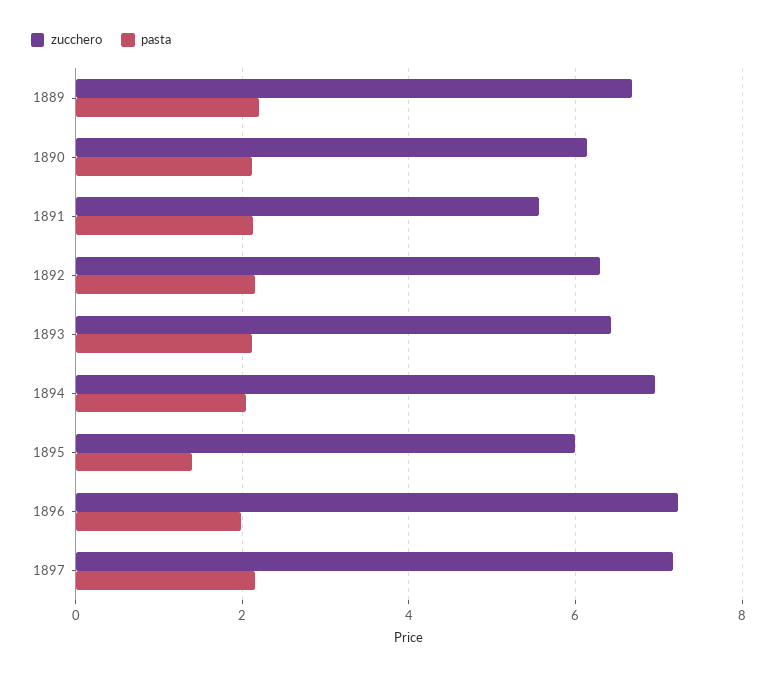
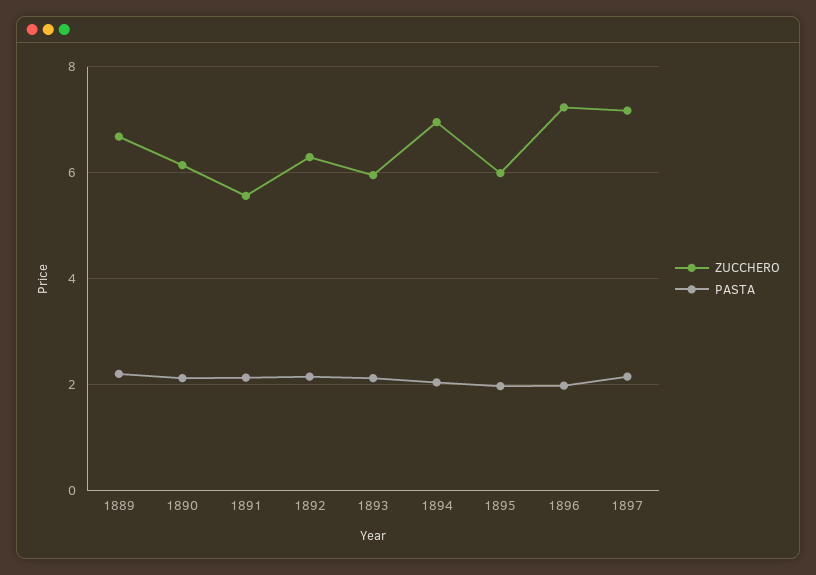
  {
    "zucchero": {
      "1889": 6.6,
      "1890": 6.2,
      "1891": 5.6,
      "1892": 6.2,
-     "1893": 6.4,
+     "1893": 6,
      "1894": 7,
      "1895": 6,
      "1896": 7.2,
      "1897": 7.2
    },
    "pasta": {
      "1889": 2.2,
      "1890": 2.2,
      "1891": 2.2,
      "1892": 2.2,
      "1893": 2.2,
      "1894": 2,
-     "1895": 1.4,
+     "1895": 2,
      "1896": 2,
      "1897": 2.2
    }
  }

